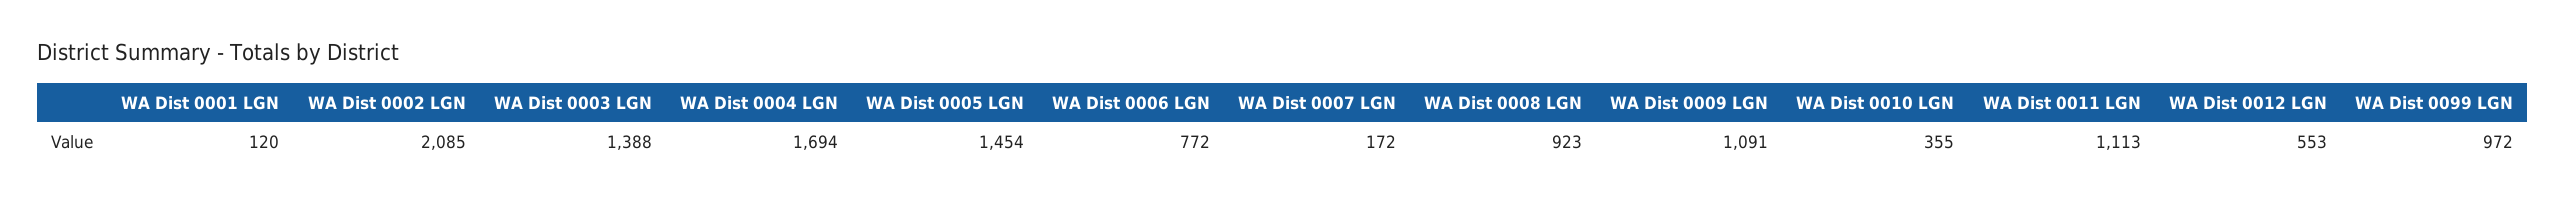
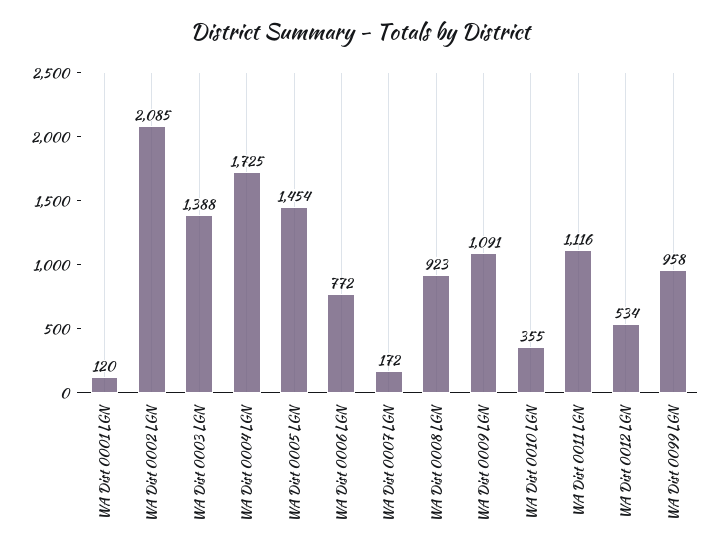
  {
    "WA Dist 0001 LGN": 120,
    "WA Dist 0002 LGN": 2085,
    "WA Dist 0003 LGN": 1388,
-   "WA Dist 0004 LGN": 1694,
+   "WA Dist 0004 LGN": 1725,
    "WA Dist 0005 LGN": 1454,
    "WA Dist 0006 LGN": 772,
    "WA Dist 0007 LGN": 172,
    "WA Dist 0008 LGN": 923,
    "WA Dist 0009 LGN": 1091,
    "WA Dist 0010 LGN": 355,
-   "WA Dist 0011 LGN": 1113,
+   "WA Dist 0011 LGN": 1116,
-   "WA Dist 0012 LGN": 553,
+   "WA Dist 0012 LGN": 534,
-   "WA Dist 0099 LGN": 972
+   "WA Dist 0099 LGN": 958
  }

